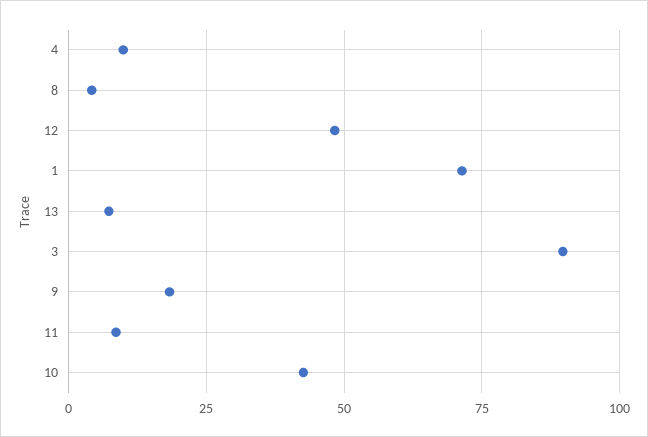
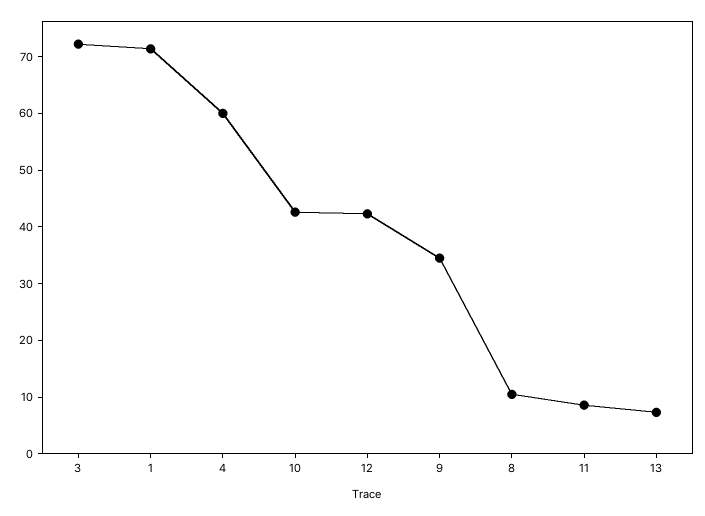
  {
-   "4": 10,
+   "4": 60,
-   "8": 5,
+   "8": 10,
-   "12": 47.5,
+   "12": 42,
    "1": 72,
    "13": 8,
-   "3": 90,
+   "3": 72,
-   "9": 17.5,
+   "9": 34,
    "11": 8,
    "10": 42
  }

